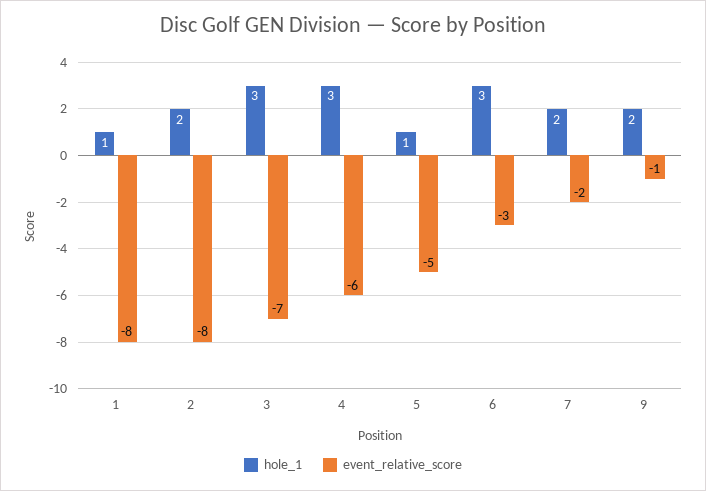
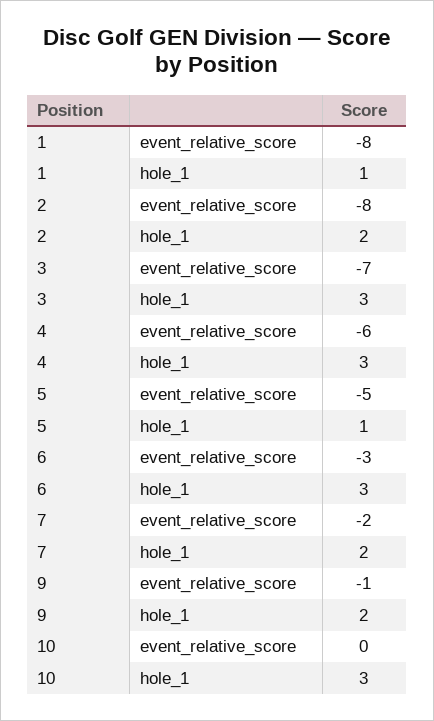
  {
    "hole_1": {
      "1": 1,
      "2": 2,
      "3": 3,
      "4": 3,
      "5": 1,
      "6": 3,
      "7": 2,
-     "9": 2
+     "9": 2,
+     "10": 3
    },
    "event_relative_score": {
      "1": -8,
      "2": -8,
      "3": -7,
      "4": -6,
      "5": -5,
      "6": -3,
      "7": -2,
-     "9": -1
+     "9": -1,
+     "10": 0
    }
  }

